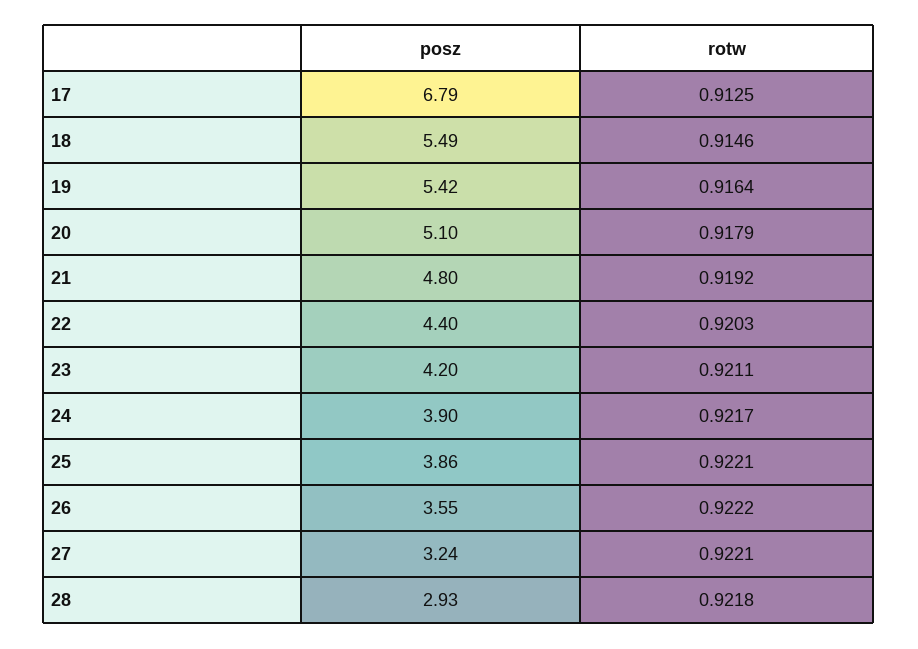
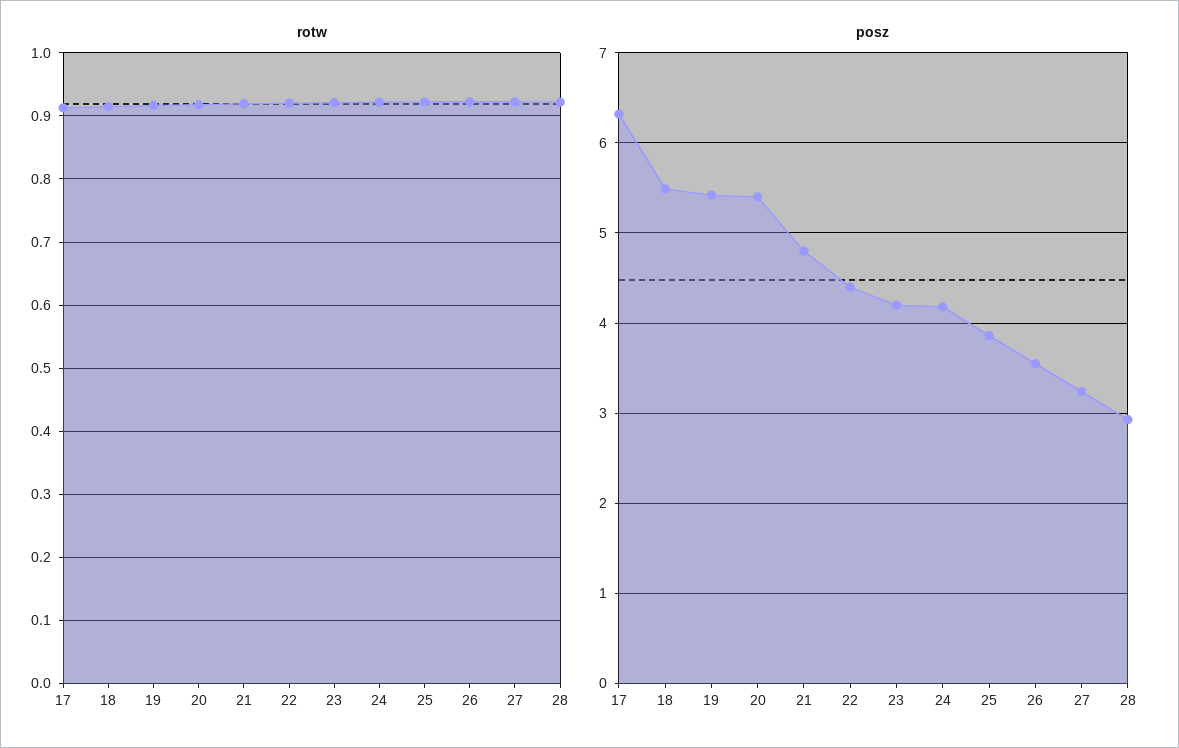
  {
    "posz": {
-     "17": 6.79,
+     "17": 6.3,
      "18": 5.49,
      "19": 5.42,
-     "20": 5.1,
+     "20": 5.4,
      "21": 4.8,
      "22": 4.4,
      "23": 4.2,
-     "24": 3.9,
+     "24": 4.2,
      "25": 3.86,
      "26": 3.55,
      "27": 3.24,
      "28": 2.93
    },
    "rotw": {
      "17": 0.9125,
      "18": 0.9146,
      "19": 0.9164,
      "20": 0.9179,
      "21": 0.9192,
      "22": 0.9203,
      "23": 0.9211,
      "24": 0.9217,
      "25": 0.9221,
      "26": 0.9222,
      "27": 0.9221,
      "28": 0.9218
    }
  }

